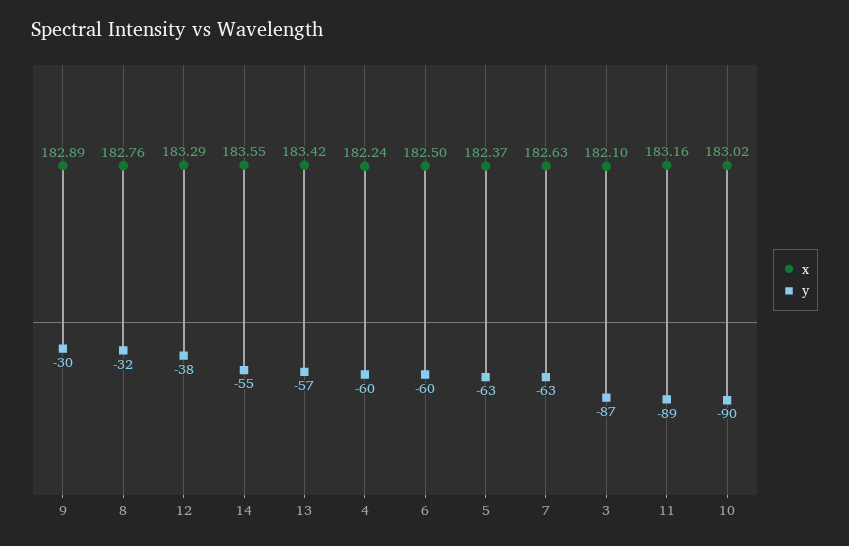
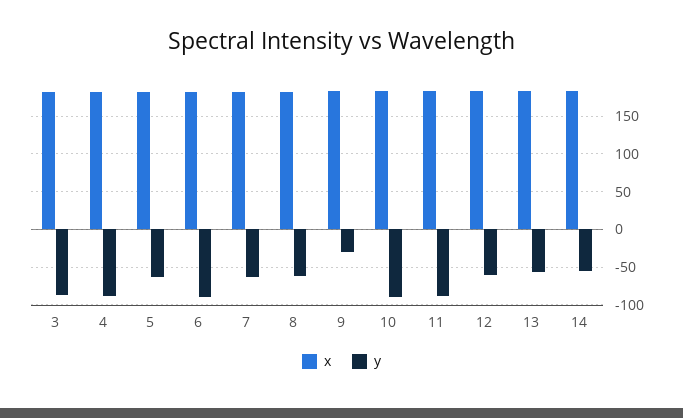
  {
    "x": {
      "9": 182.89,
      "8": 182.76,
      "12": 183.29,
      "14": 183.55,
      "13": 183.42,
      "4": 182.24,
      "6": 182.5,
      "5": 182.37,
      "7": 182.63,
      "3": 182.1,
      "11": 183.16,
      "10": 183.02
    },
    "y": {
      "9": -30,
-     "8": -32,
+     "8": -60,
-     "12": -38,
+     "12": -60,
      "14": -55,
      "13": -57,
-     "4": -60,
+     "4": -90,
-     "6": -60,
+     "6": -90,
      "5": -63,
      "7": -63,
      "3": -87,
      "11": -89,
      "10": -90
    }
  }

